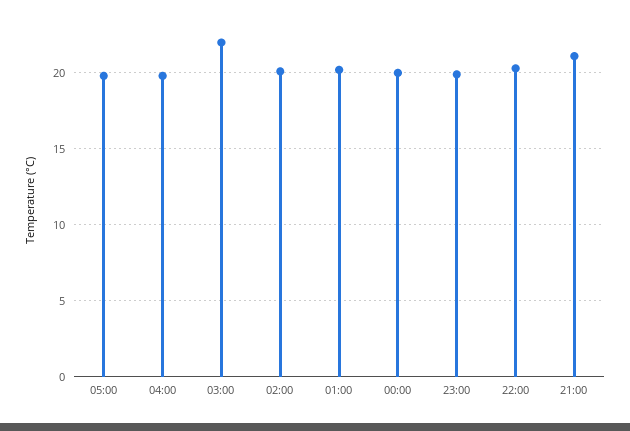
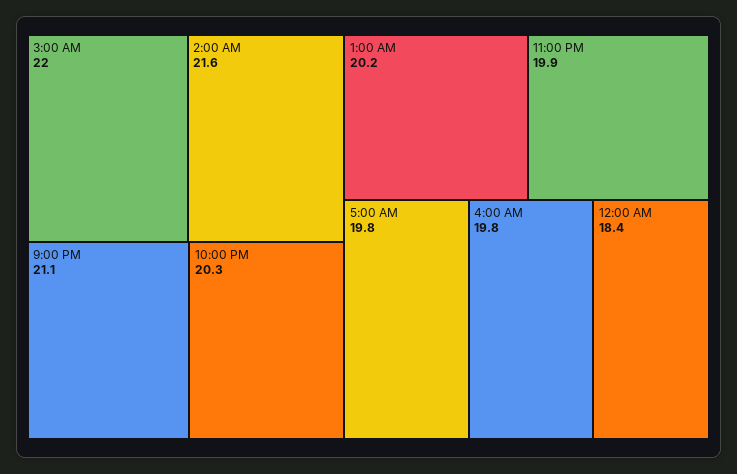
  {
    "05:00": 19.8,
    "04:00": 19.8,
    "03:00": 22,
-   "02:00": 20,
+   "02:00": 21.6,
    "01:00": 20.2,
-   "00:00": 20,
+   "00:00": 18.4,
    "23:00": 19.9,
    "22:00": 20.3,
    "21:00": 21.1
  }

